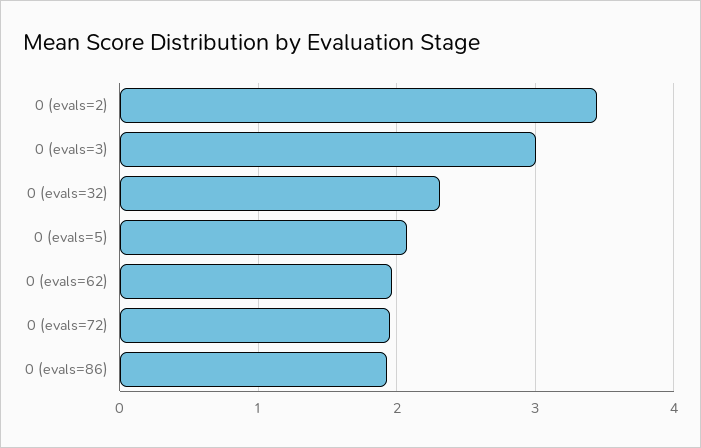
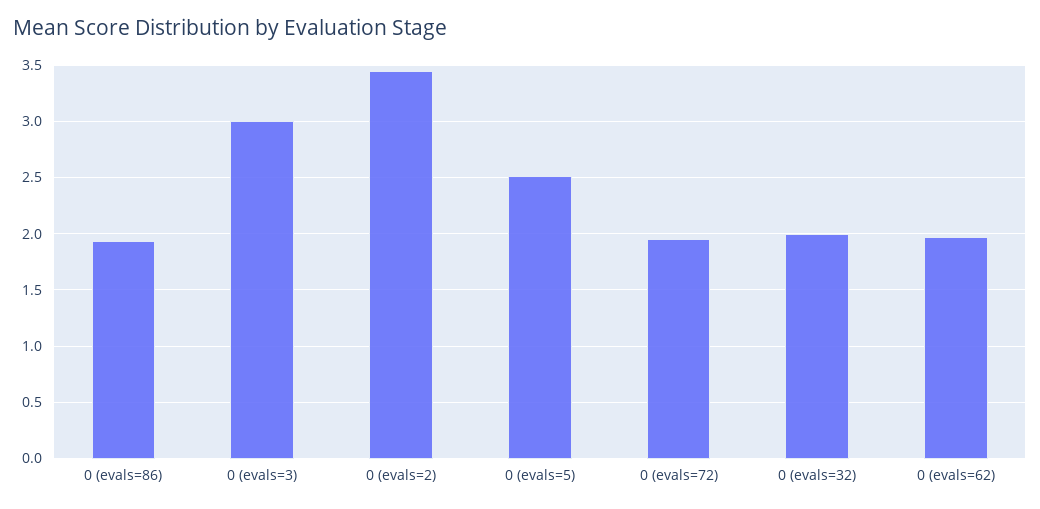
  {
    "0 (evals=2)": 3.5,
    "0 (evals=3)": 3,
-   "0 (evals=32)": 2.3,
+   "0 (evals=32)": 2,
-   "0 (evals=5)": 2.1,
+   "0 (evals=5)": 2.5,
    "0 (evals=62)": 2,
    "0 (evals=72)": 2,
    "0 (evals=86)": 1.9
  }

